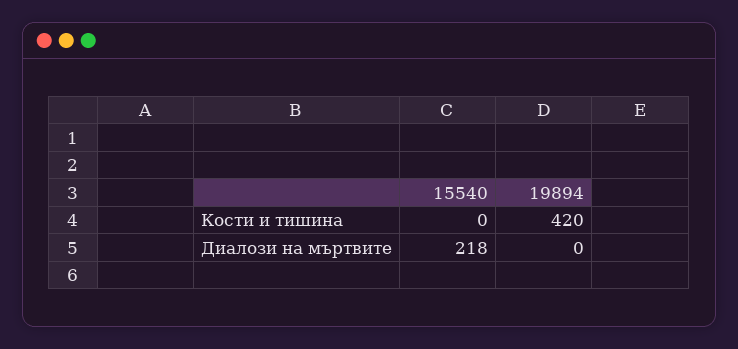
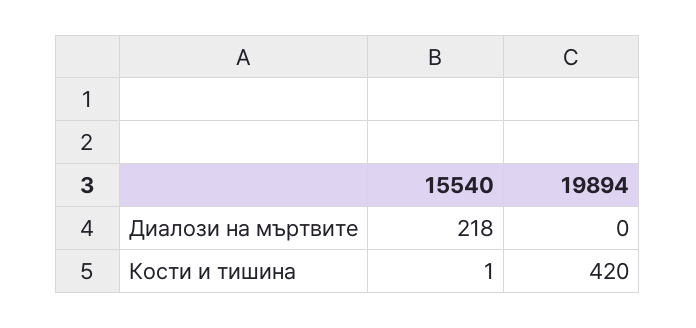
  {
    "15540": {
-     "Кости и тишина": 0,
+     "Кости и тишина": 1,
      "Диалози на мъртвите": 218
    },
    "19894": {
      "Кости и тишина": 420,
      "Диалози на мъртвите": 0
    }
  }

